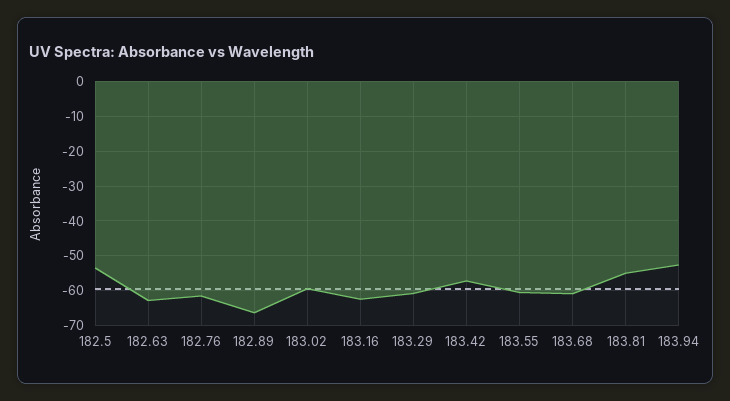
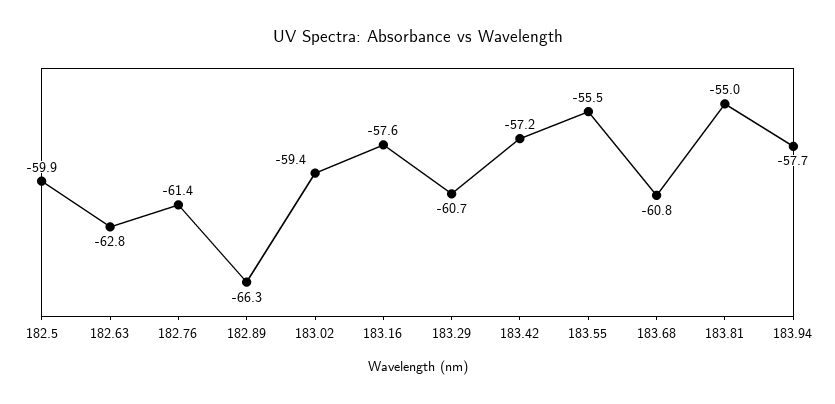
  {
-   "182.5": -54,
+   "182.5": -59.9,
    "182.63": -62.8,
    "182.76": -61.4,
    "182.89": -66.3,
    "183.02": -59.4,
-   "183.16": -62,
+   "183.16": -57.6,
    "183.29": -60.7,
    "183.42": -57.2,
-   "183.55": -60,
+   "183.55": -55.5,
    "183.68": -60.8,
    "183.81": -55,
-   "183.94": -52
+   "183.94": -57.7
  }

